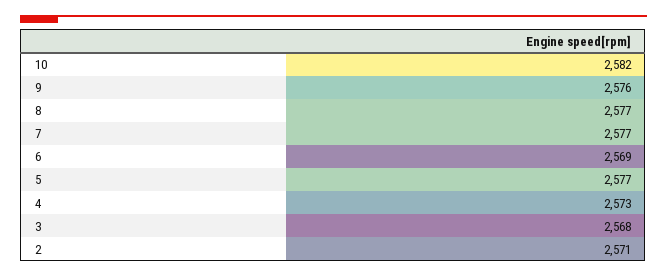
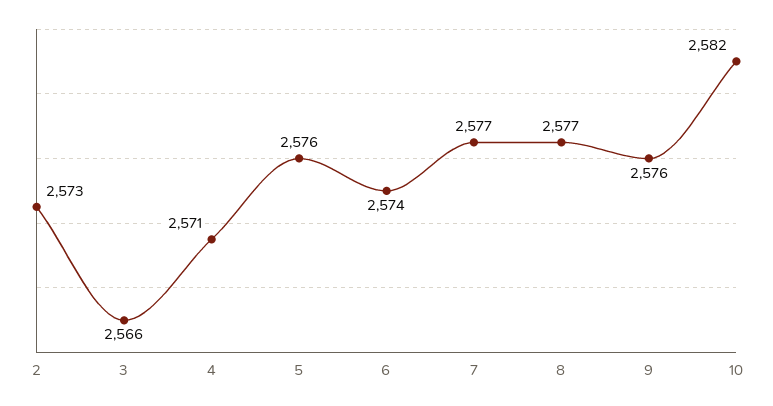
  {
    "10": 2582,
    "9": 2576,
    "8": 2577,
    "7": 2577,
-   "6": 2569,
+   "6": 2574,
-   "5": 2577,
+   "5": 2576,
-   "4": 2573,
+   "4": 2571,
-   "3": 2568,
+   "3": 2566,
-   "2": 2571
+   "2": 2573
  }

